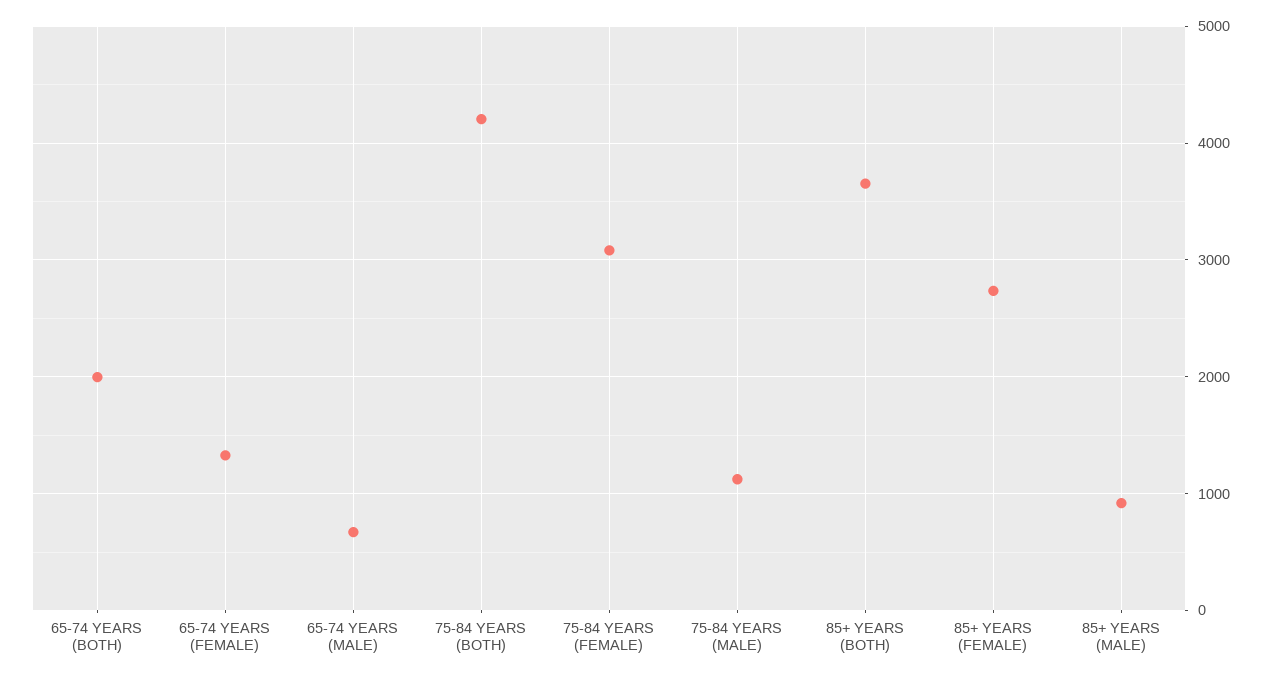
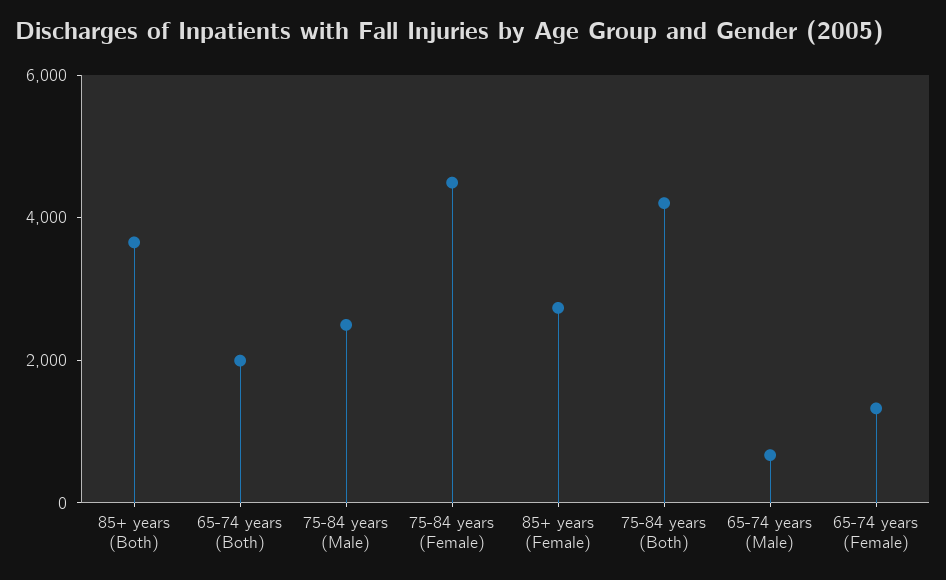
  {
    "65-74 YEARS (BOTH)": 2000,
    "65-74 YEARS (FEMALE)": 1300,
    "65-74 YEARS (MALE)": 700,
    "75-84 YEARS (BOTH)": 4200,
-   "75-84 YEARS (FEMALE)": 3100,
+   "75-84 YEARS (FEMALE)": 4500,
-   "75-84 YEARS (MALE)": 1100,
+   "75-84 YEARS (MALE)": 2500,
    "85+ YEARS (BOTH)": 3700,
-   "85+ YEARS (FEMALE)": 2700,
+   "85+ YEARS (FEMALE)": 2700
-   "85+ YEARS (MALE)": 900
  }

